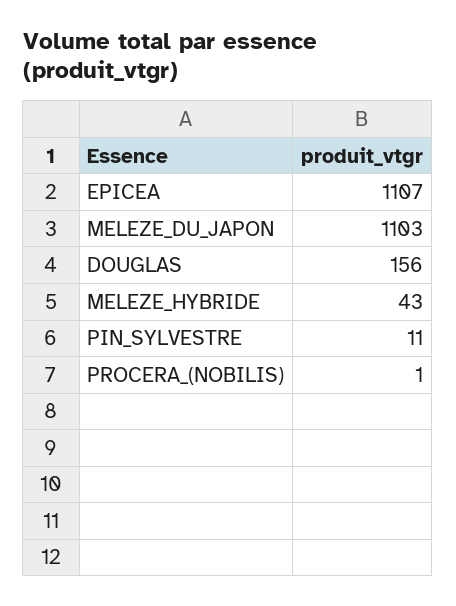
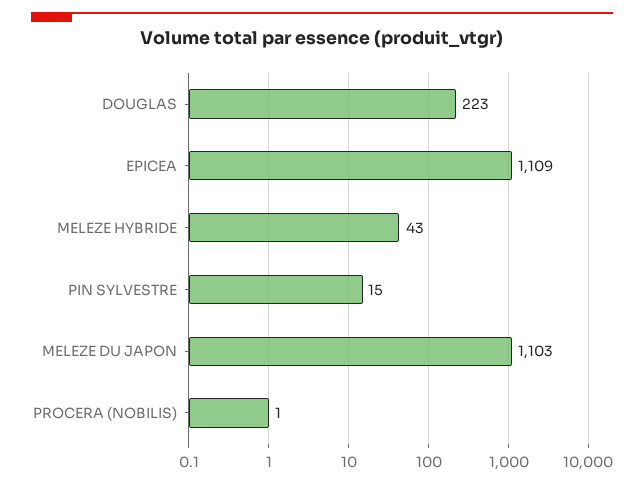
  {
-   "EPICEA": 1107,
+   "EPICEA": 1109,
    "MELEZE_DU_JAPON": 1103,
-   "DOUGLAS": 156,
+   "DOUGLAS": 223,
    "MELEZE_HYBRIDE": 43,
-   "PIN_SYLVESTRE": 11,
+   "PIN_SYLVESTRE": 15,
    "PROCERA_(NOBILIS)": 1
  }

